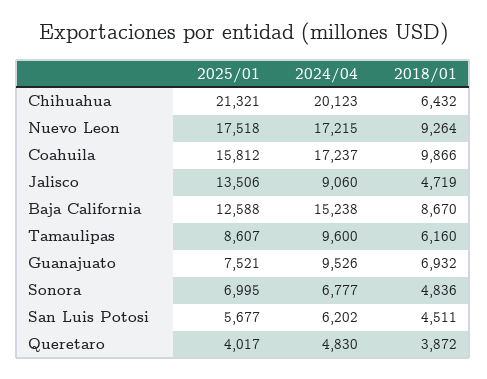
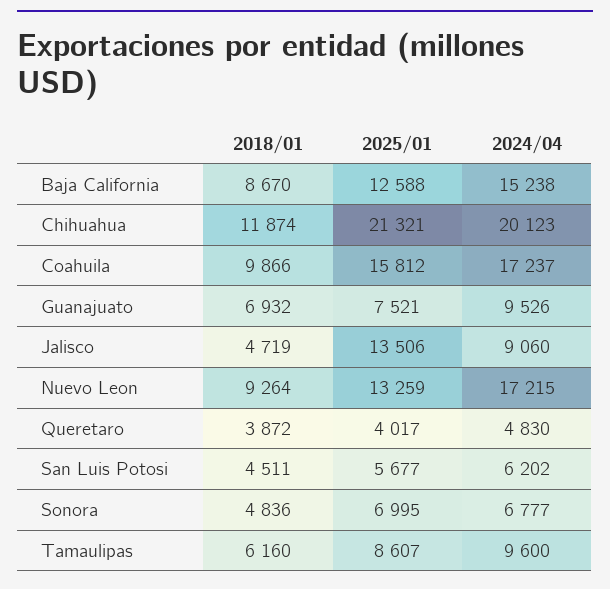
  {
    "2025/01": {
      "Chihuahua": 21321,
-     "Nuevo Leon": 17518,
+     "Nuevo Leon": 13259,
      "Coahuila": 15812,
      "Jalisco": 13506,
      "Baja California": 12588,
      "Tamaulipas": 8607,
      "Guanajuato": 7521,
      "Sonora": 6995,
      "San Luis Potosi": 5677,
      "Queretaro": 4017
    },
    "2024/04": {
      "Chihuahua": 20123,
      "Nuevo Leon": 17215,
      "Coahuila": 17237,
      "Jalisco": 9060,
      "Baja California": 15238,
      "Tamaulipas": 9600,
      "Guanajuato": 9526,
      "Sonora": 6777,
      "San Luis Potosi": 6202,
      "Queretaro": 4830
    },
    "2018/01": {
-     "Chihuahua": 6432,
+     "Chihuahua": 11874,
      "Nuevo Leon": 9264,
      "Coahuila": 9866,
      "Jalisco": 4719,
      "Baja California": 8670,
      "Tamaulipas": 6160,
      "Guanajuato": 6932,
      "Sonora": 4836,
      "San Luis Potosi": 4511,
      "Queretaro": 3872
    }
  }

